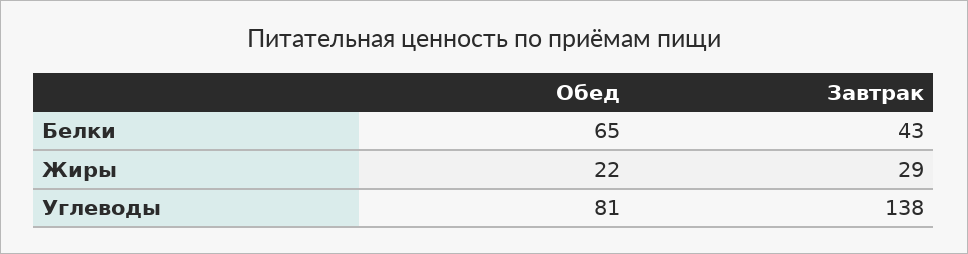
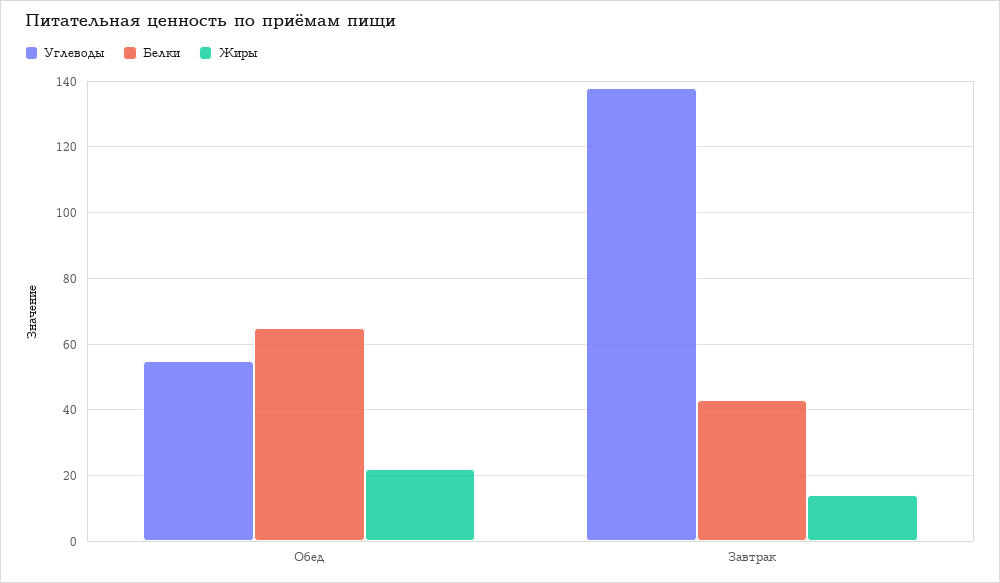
  {
    "Белки": {
      "Обед": 65,
      "Завтрак": 43
    },
    "Жиры": {
      "Обед": 22,
-     "Завтрак": 29
+     "Завтрак": 15
    },
    "Углеводы": {
-     "Обед": 81,
+     "Обед": 55,
      "Завтрак": 138
    }
  }

